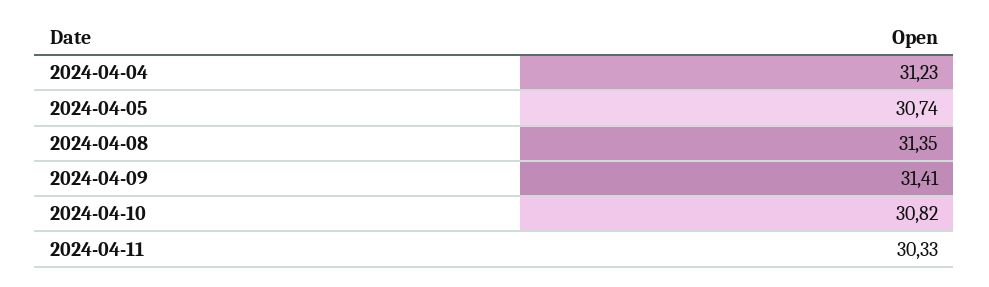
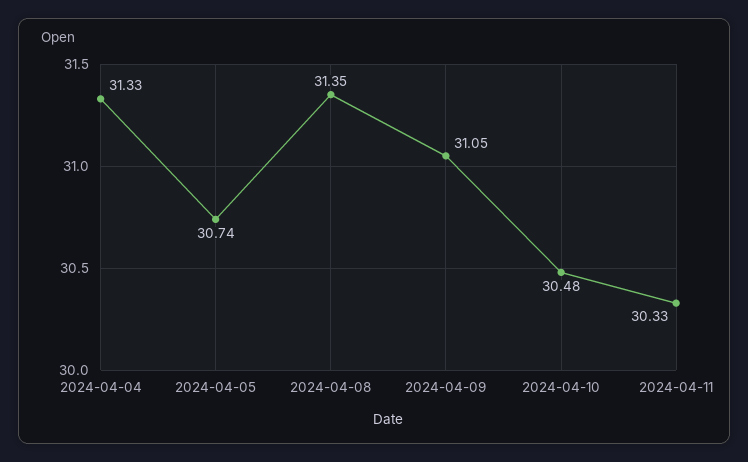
  {
-   "2024-04-04": 31.23,
+   "2024-04-04": 31.33,
    "2024-04-05": 30.74,
    "2024-04-08": 31.35,
-   "2024-04-09": 31.41,
+   "2024-04-09": 31.05,
-   "2024-04-10": 30.82,
+   "2024-04-10": 30.48,
    "2024-04-11": 30.33
  }

